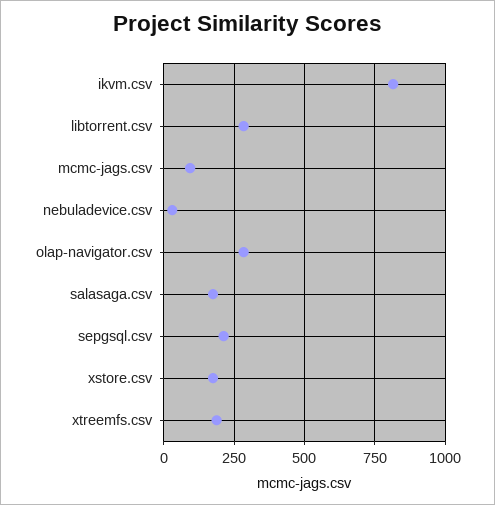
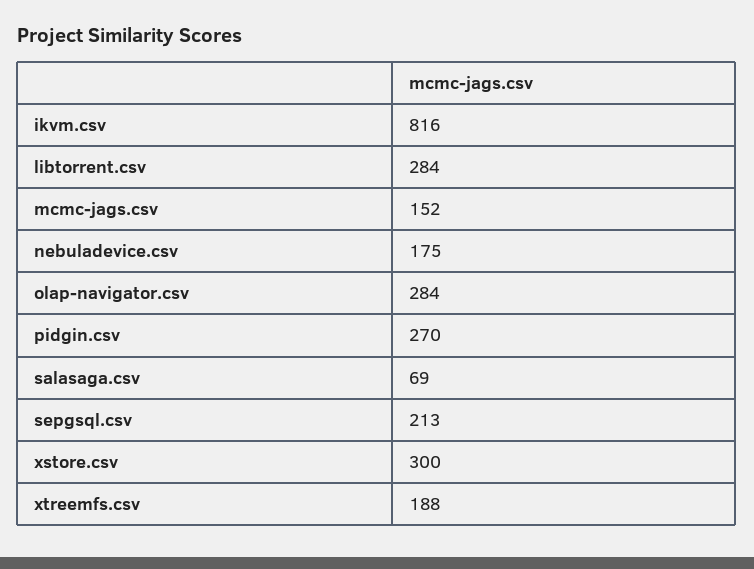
  {
    "ikvm.csv": 816,
    "libtorrent.csv": 284,
-   "mcmc-jags.csv": 100,
+   "mcmc-jags.csv": 152,
-   "nebuladevice.csv": 25,
+   "nebuladevice.csv": 175,
    "olap-navigator.csv": 284,
-   "salasaga.csv": 175,
+   "salasaga.csv": 69,
    "sepgsql.csv": 213,
-   "xstore.csv": 175,
+   "xstore.csv": 300,
-   "xtreemfs.csv": 188
+   "xtreemfs.csv": 188,
+   "pidgin.csv": 270
  }

